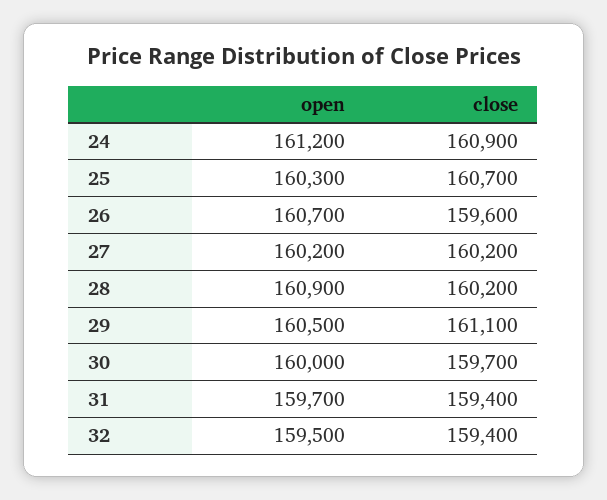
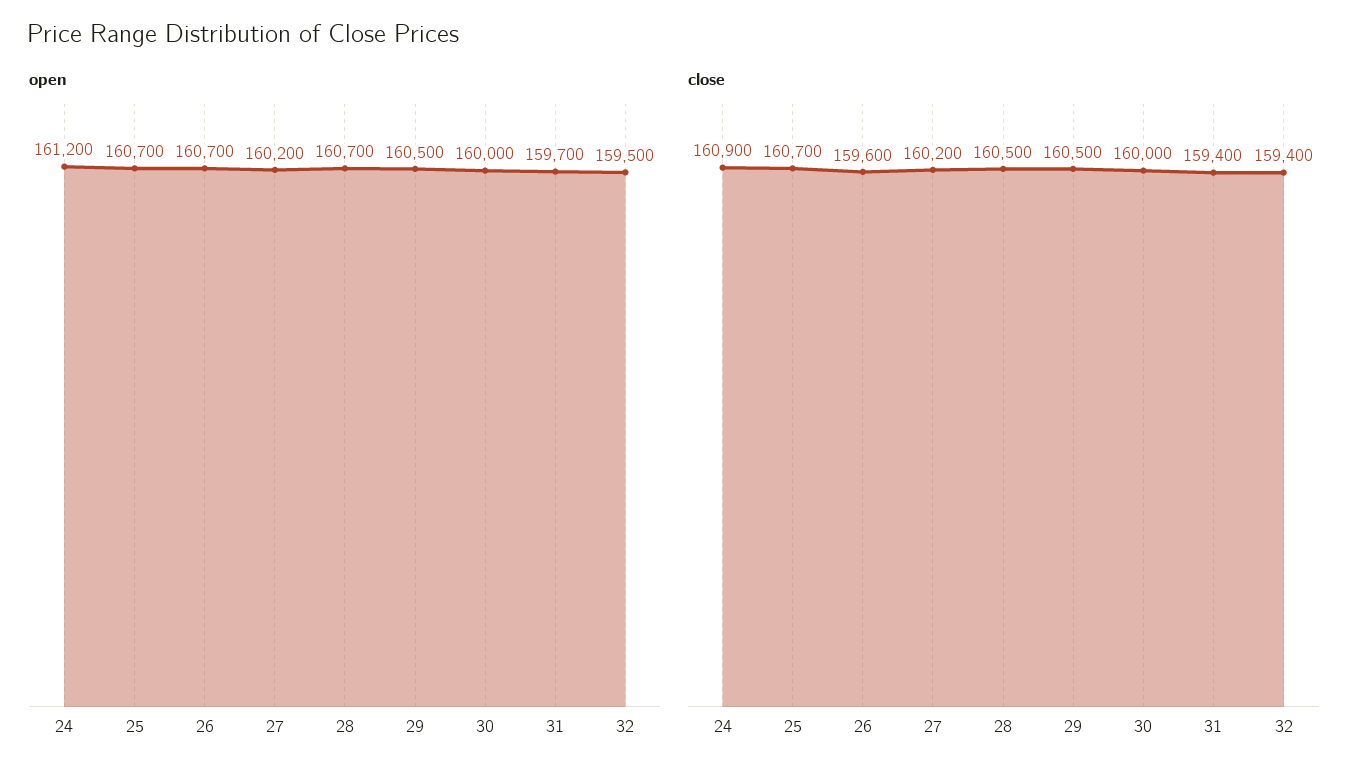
  {
    "open": {
      "24": 161200,
-     "25": 160300,
+     "25": 160700,
      "26": 160700,
      "27": 160200,
-     "28": 160900,
+     "28": 160700,
      "29": 160500,
      "30": 160000,
      "31": 159700,
      "32": 159500
    },
    "close": {
      "24": 160900,
      "25": 160700,
      "26": 159600,
      "27": 160200,
-     "28": 160200,
+     "28": 160500,
-     "29": 161100,
+     "29": 160500,
-     "30": 159700,
+     "30": 160000,
      "31": 159400,
      "32": 159400
    }
  }

